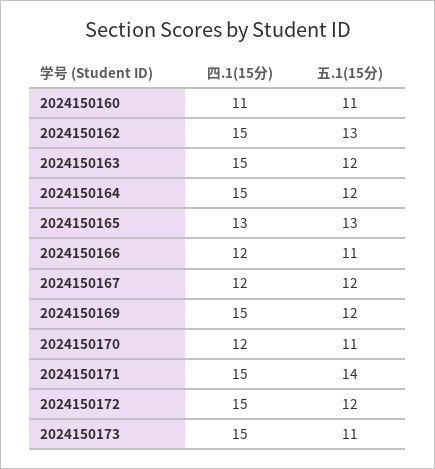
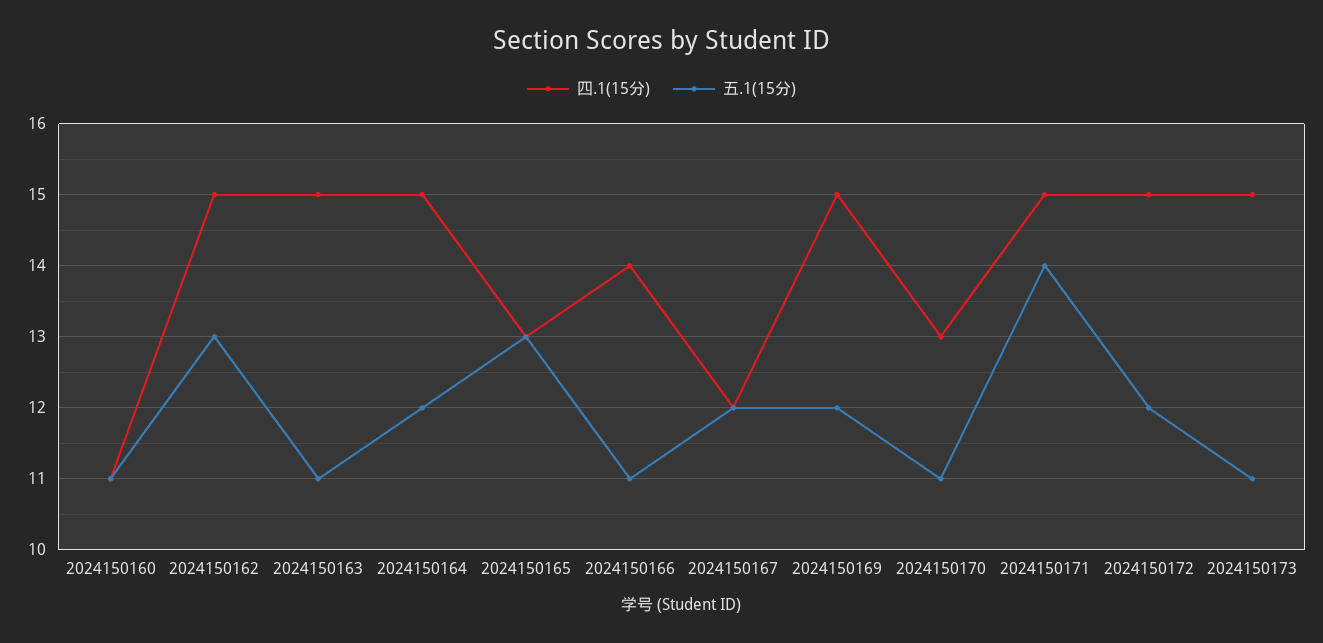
  {
    "四.1(15分)": {
      "2024150160": 11,
      "2024150162": 15,
      "2024150163": 15,
      "2024150164": 15,
      "2024150165": 13,
-     "2024150166": 12,
+     "2024150166": 14,
      "2024150167": 12,
      "2024150169": 15,
-     "2024150170": 12,
+     "2024150170": 13,
      "2024150171": 15,
      "2024150172": 15,
      "2024150173": 15
    },
    "五.1(15分)": {
      "2024150160": 11,
      "2024150162": 13,
-     "2024150163": 12,
+     "2024150163": 11,
      "2024150164": 12,
      "2024150165": 13,
      "2024150166": 11,
      "2024150167": 12,
      "2024150169": 12,
      "2024150170": 11,
      "2024150171": 14,
      "2024150172": 12,
      "2024150173": 11
    }
  }

